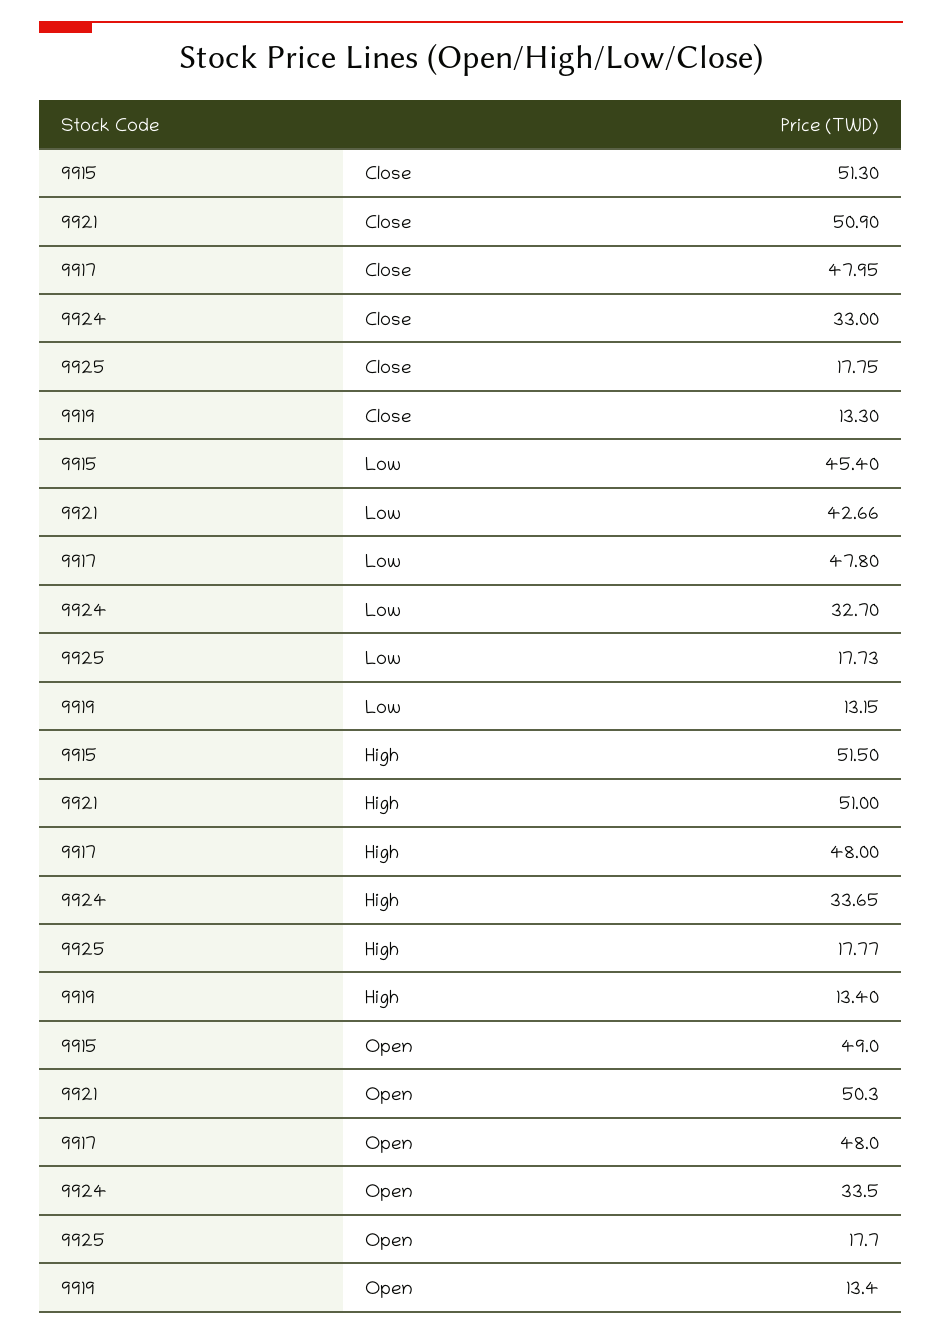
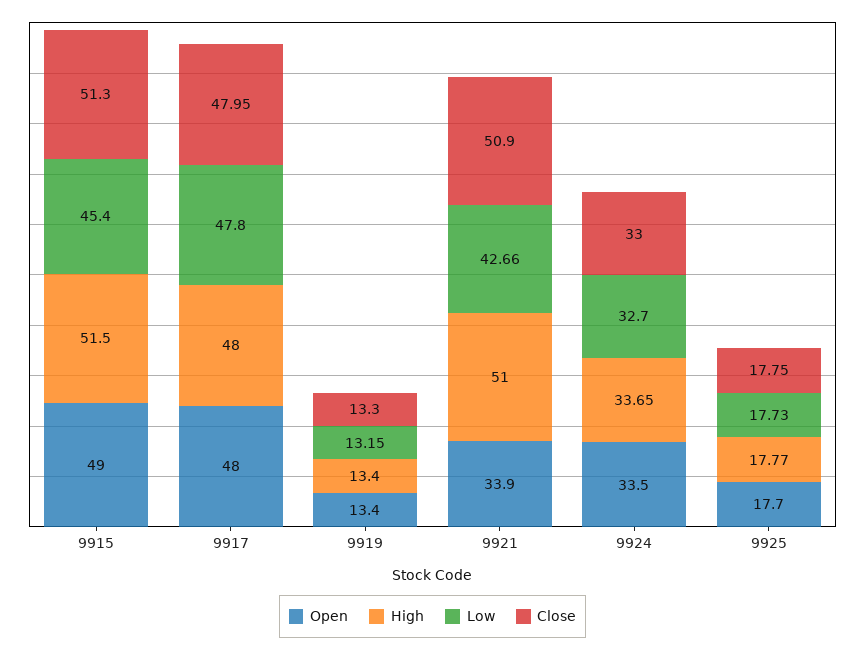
  {
    "Close": {
      "9915": 51.3,
      "9921": 50.9,
      "9917": 47.95,
      "9924": 33,
      "9925": 17.75,
      "9919": 13.3
    },
    "Low": {
      "9915": 45.4,
      "9921": 42.66,
      "9917": 47.8,
      "9924": 32.7,
      "9925": 17.73,
      "9919": 13.15
    },
    "High": {
      "9915": 51.5,
      "9921": 51,
      "9917": 48,
      "9924": 33.65,
      "9925": 17.77,
      "9919": 13.4
    },
    "Open": {
      "9915": 49,
-     "9921": 50.3,
+     "9921": 33.9,
      "9917": 48,
      "9924": 33.5,
      "9925": 17.7,
      "9919": 13.4
    }
  }

